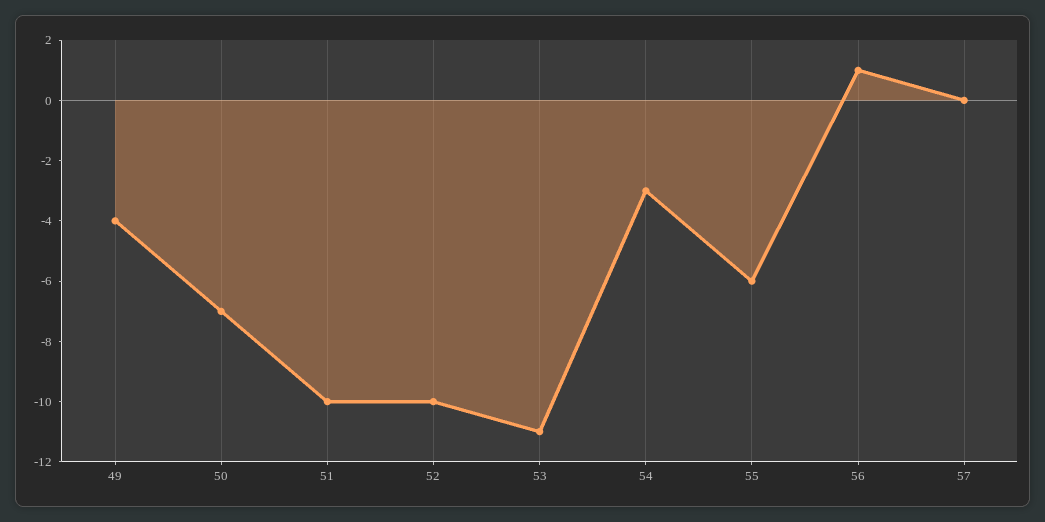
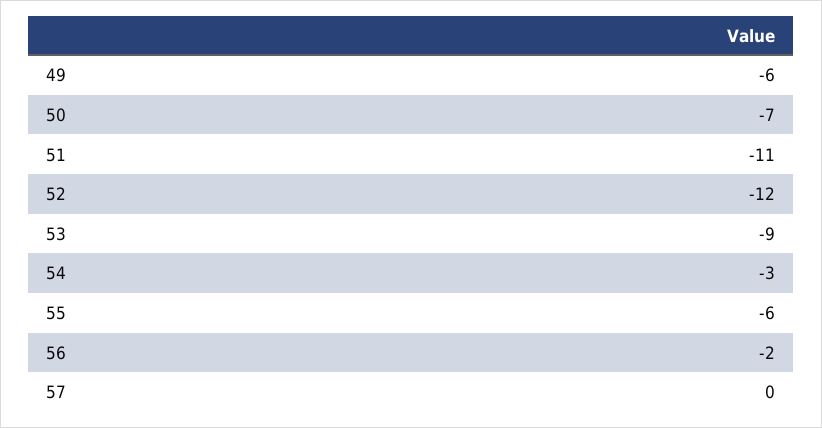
  {
-   "49": -4,
+   "49": -6,
    "50": -7,
-   "51": -10,
+   "51": -11,
-   "52": -10,
+   "52": -12,
-   "53": -11,
+   "53": -9,
    "54": -3,
    "55": -6,
-   "56": 1,
+   "56": -2,
    "57": 0
  }

